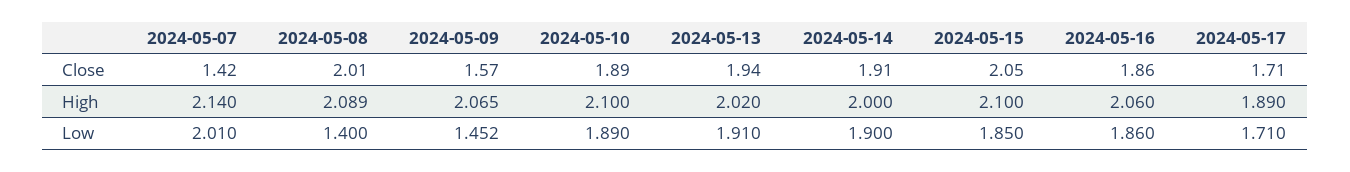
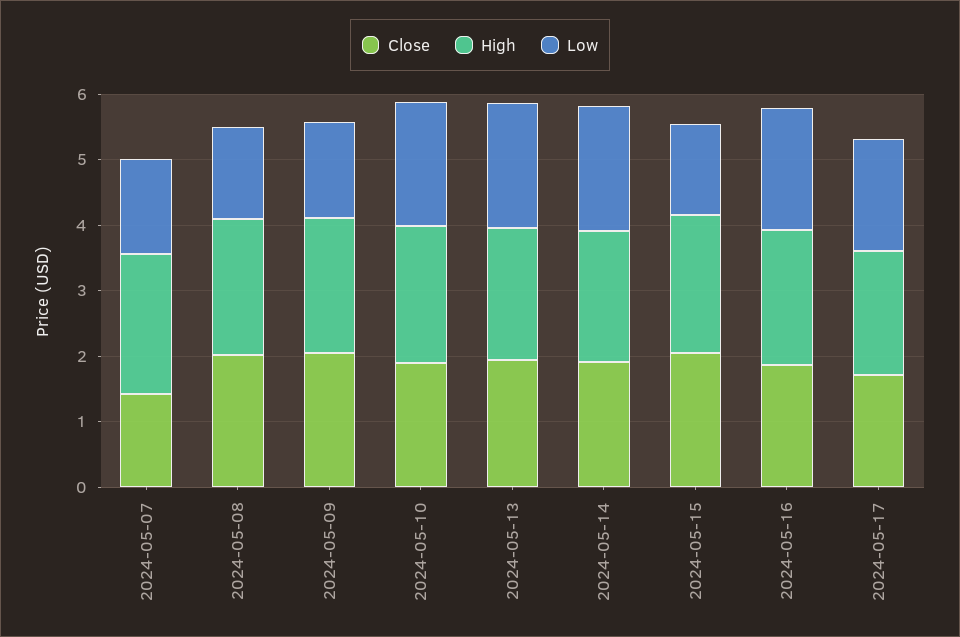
  {
    "Close": {
      "2024-05-07": 1.42,
      "2024-05-08": 2.01,
-     "2024-05-09": 1.57,
+     "2024-05-09": 2,
      "2024-05-10": 1.89,
      "2024-05-13": 1.94,
      "2024-05-14": 1.91,
      "2024-05-15": 2.05,
      "2024-05-16": 1.86,
      "2024-05-17": 1.71
    },
    "High": {
      "2024-05-07": 2.14,
      "2024-05-08": 2.089,
      "2024-05-09": 2.065,
      "2024-05-10": 2.1,
      "2024-05-13": 2.02,
      "2024-05-14": 2,
      "2024-05-15": 2.1,
      "2024-05-16": 2.06,
      "2024-05-17": 1.89
    },
    "Low": {
-     "2024-05-07": 2.01,
+     "2024-05-07": 1.4,
      "2024-05-08": 1.4,
      "2024-05-09": 1.452,
      "2024-05-10": 1.89,
      "2024-05-13": 1.91,
      "2024-05-14": 1.9,
-     "2024-05-15": 1.85,
+     "2024-05-15": 1.4,
      "2024-05-16": 1.86,
      "2024-05-17": 1.71
    }
  }

